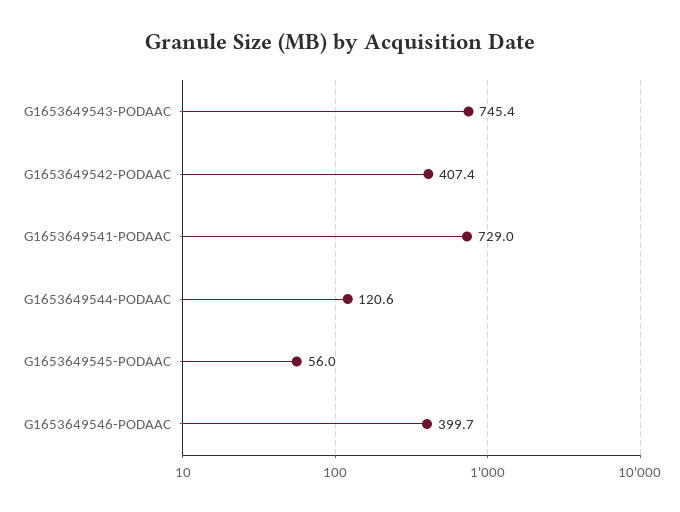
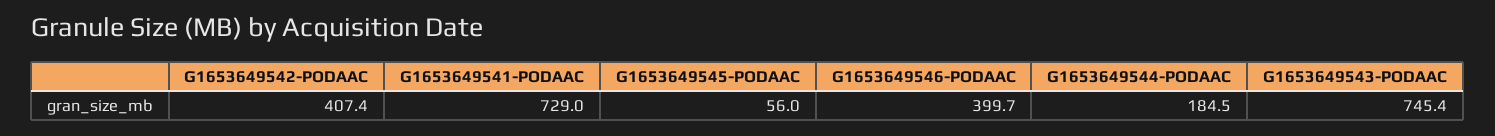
  {
    "G1653649543-PODAAC": 745.4,
    "G1653649542-PODAAC": 407.4,
    "G1653649541-PODAAC": 729,
-   "G1653649544-PODAAC": 120.6,
+   "G1653649544-PODAAC": 184.5,
    "G1653649545-PODAAC": 56,
    "G1653649546-PODAAC": 399.7
  }

